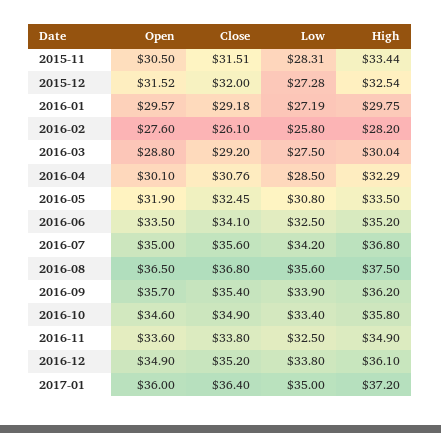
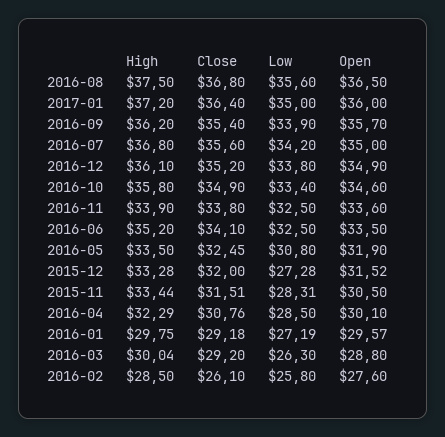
  {
    "Open": {
      "2015-11": 30.5,
      "2015-12": 31.52,
      "2016-01": 29.57,
      "2016-02": 27.6,
      "2016-03": 28.8,
      "2016-04": 30.1,
      "2016-05": 31.9,
      "2016-06": 33.5,
      "2016-07": 35,
      "2016-08": 36.5,
      "2016-09": 35.7,
      "2016-10": 34.6,
      "2016-11": 33.6,
      "2016-12": 34.9,
      "2017-01": 36
    },
    "Close": {
      "2015-11": 31.51,
      "2015-12": 32,
      "2016-01": 29.18,
      "2016-02": 26.1,
      "2016-03": 29.2,
      "2016-04": 30.76,
      "2016-05": 32.45,
      "2016-06": 34.1,
      "2016-07": 35.6,
      "2016-08": 36.8,
      "2016-09": 35.4,
      "2016-10": 34.9,
      "2016-11": 33.8,
      "2016-12": 35.2,
      "2017-01": 36.4
    },
    "Low": {
      "2015-11": 28.31,
      "2015-12": 27.28,
      "2016-01": 27.19,
      "2016-02": 25.8,
-     "2016-03": 27.5,
+     "2016-03": 26.3,
      "2016-04": 28.5,
      "2016-05": 30.8,
      "2016-06": 32.5,
      "2016-07": 34.2,
      "2016-08": 35.6,
      "2016-09": 33.9,
      "2016-10": 33.4,
      "2016-11": 32.5,
      "2016-12": 33.8,
      "2017-01": 35
    },
    "High": {
      "2015-11": 33.44,
-     "2015-12": 32.54,
+     "2015-12": 33.28,
      "2016-01": 29.75,
-     "2016-02": 28.2,
+     "2016-02": 28.5,
      "2016-03": 30.04,
      "2016-04": 32.29,
      "2016-05": 33.5,
      "2016-06": 35.2,
      "2016-07": 36.8,
      "2016-08": 37.5,
      "2016-09": 36.2,
      "2016-10": 35.8,
-     "2016-11": 34.9,
+     "2016-11": 33.9,
      "2016-12": 36.1,
      "2017-01": 37.2
    }
  }

